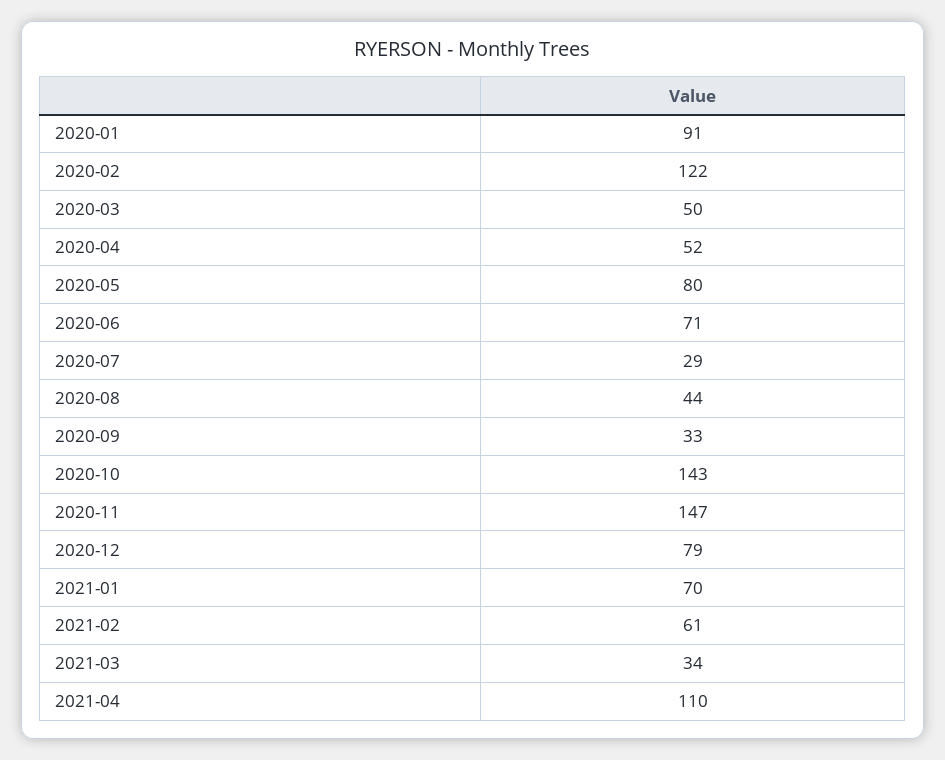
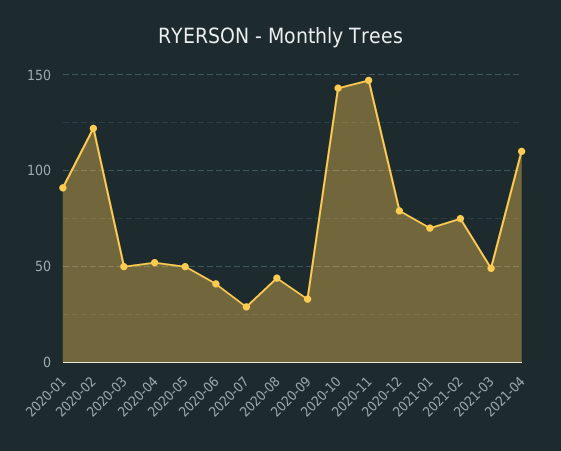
  {
    "2020-01": 91,
    "2020-02": 122,
    "2020-03": 50,
    "2020-04": 52,
-   "2020-05": 80,
+   "2020-05": 50,
-   "2020-06": 71,
+   "2020-06": 40,
    "2020-07": 29,
    "2020-08": 44,
    "2020-09": 33,
    "2020-10": 143,
    "2020-11": 147,
    "2020-12": 79,
    "2021-01": 70,
-   "2021-02": 61,
+   "2021-02": 75,
-   "2021-03": 34,
+   "2021-03": 50,
    "2021-04": 110
  }

